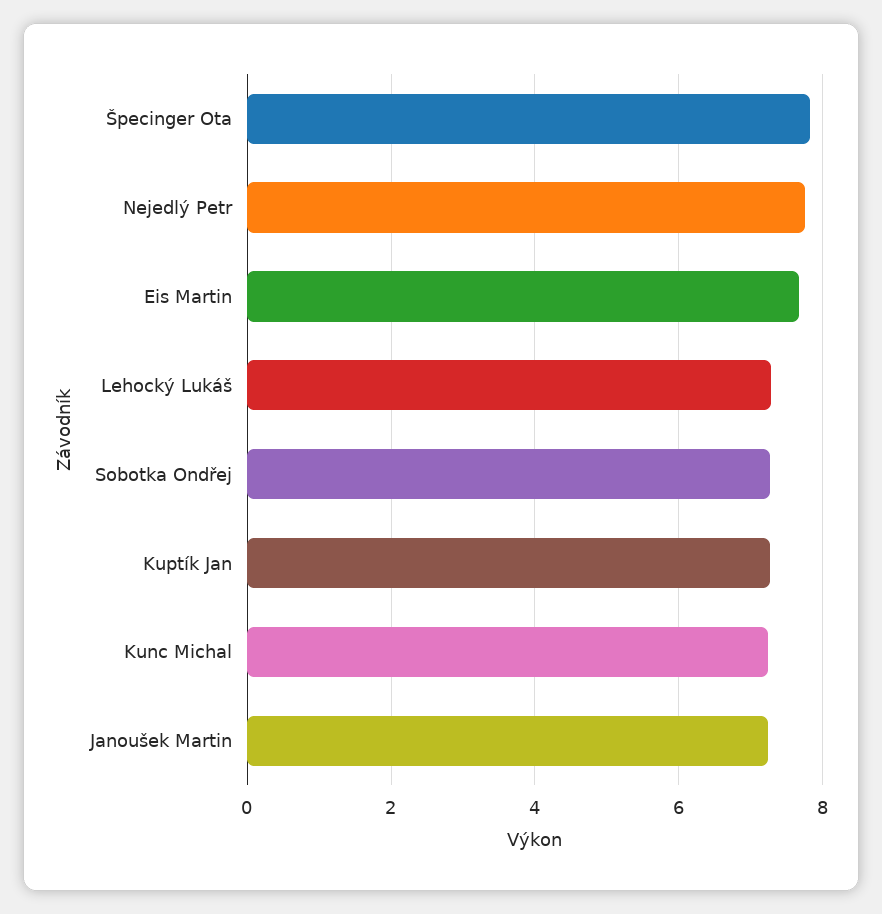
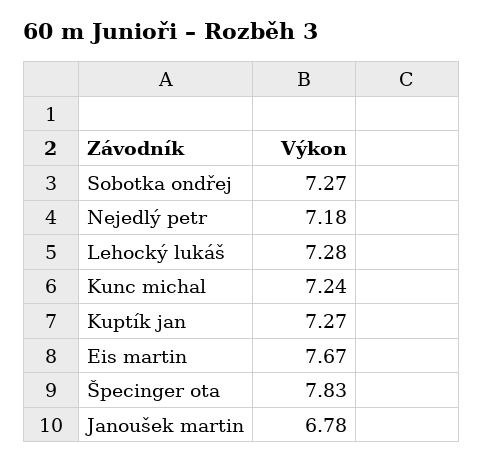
  {
    "Špecinger Ota": 7.83,
-   "Nejedlý Petr": 7.8,
+   "Nejedlý Petr": 7.18,
    "Eis Martin": 7.67,
    "Lehocký Lukáš": 7.28,
    "Sobotka Ondřej": 7.27,
    "Kuptík Jan": 7.27,
    "Kunc Michal": 7.24,
-   "Janoušek Martin": 7.2
+   "Janoušek Martin": 6.78
  }

